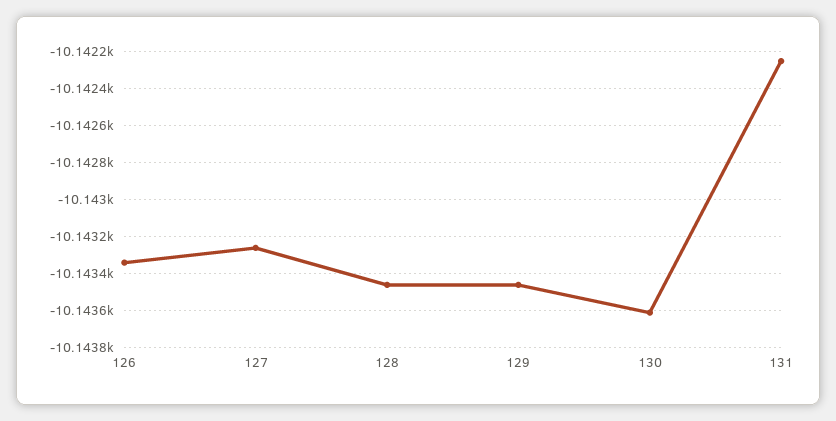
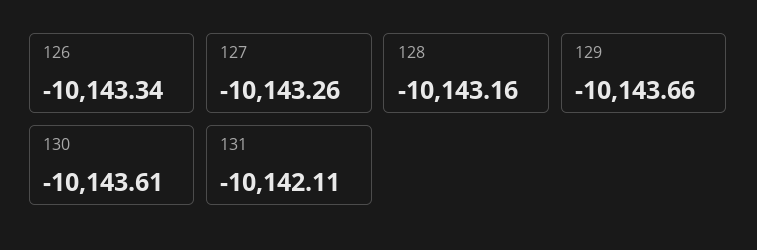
  {
    "126": -10143.34,
    "127": -10143.26,
-   "128": -10143.45,
+   "128": -10143.16,
-   "129": -10143.45,
+   "129": -10143.66,
    "130": -10143.61,
-   "131": -10142.25
+   "131": -10142.11
  }

